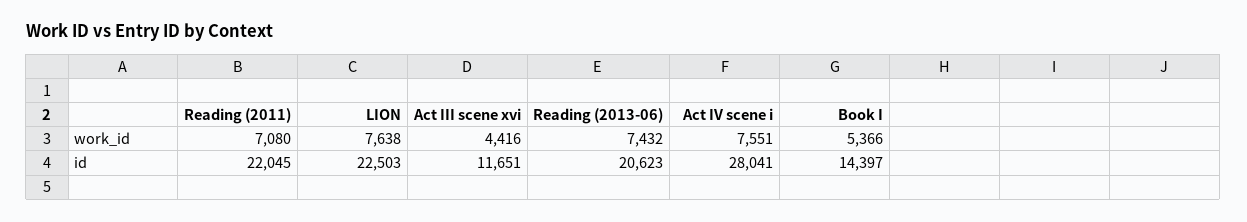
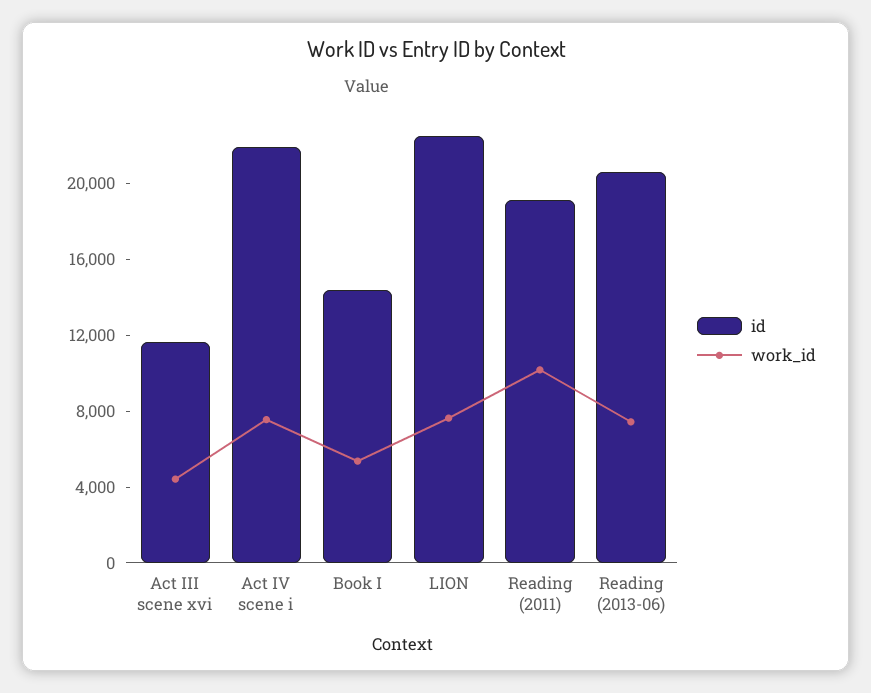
  {
    "work_id": {
-     "Reading (2011)": 7080,
+     "Reading (2011)": 10000,
      "LION": 7638,
      "Act III scene xvi": 4416,
      "Reading (2013-06)": 7432,
      "Act IV scene i": 7551,
      "Book I": 5366
    },
    "id": {
-     "Reading (2011)": 22045,
+     "Reading (2011)": 19000,
      "LION": 22503,
      "Act III scene xvi": 11651,
      "Reading (2013-06)": 20623,
-     "Act IV scene i": 28041,
+     "Act IV scene i": 22000,
      "Book I": 14397
    }
  }

